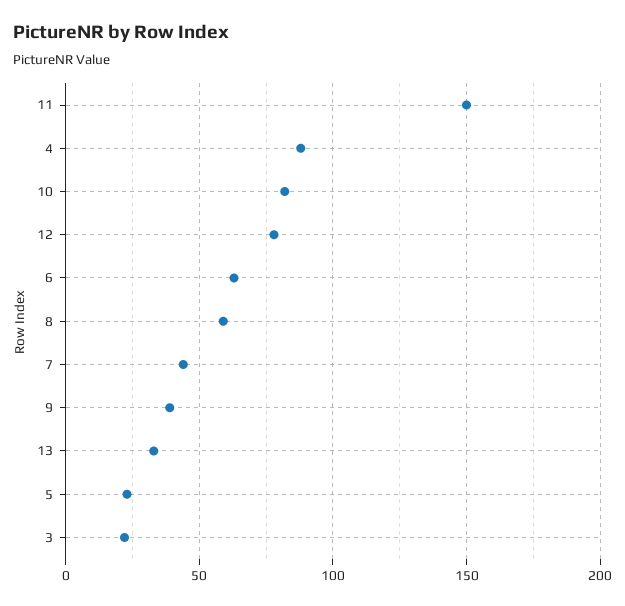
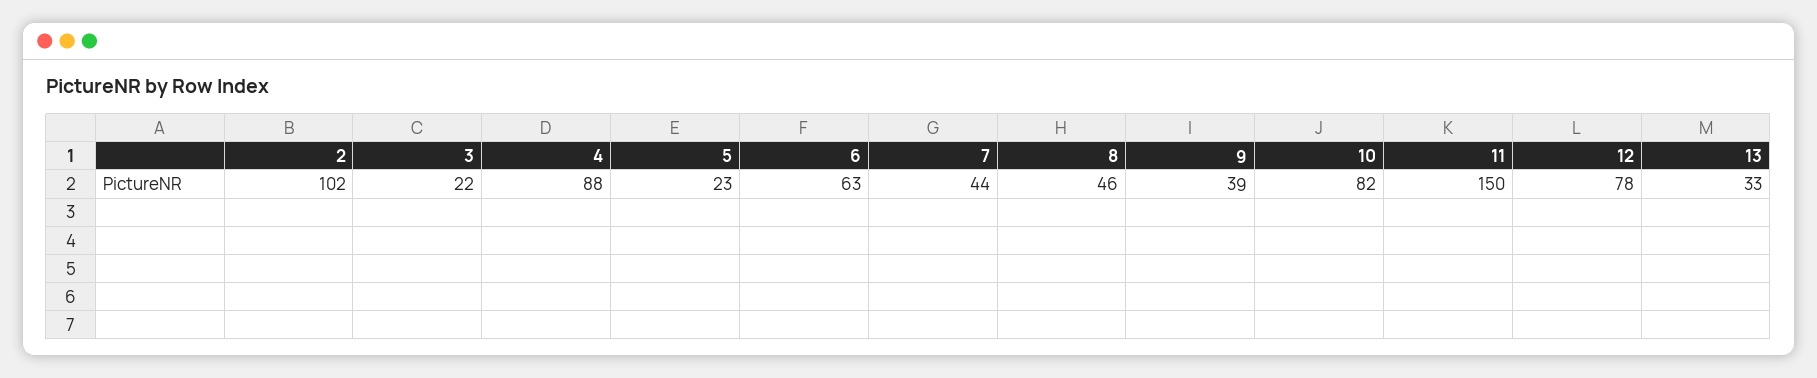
  {
    "11": 150,
    "4": 88,
    "10": 82,
    "12": 78,
    "6": 63,
-   "8": 60,
+   "8": 46,
    "7": 44,
    "9": 39,
    "13": 33,
    "5": 23,
-   "3": 22
+   "3": 22,
+   "2": 102
  }

